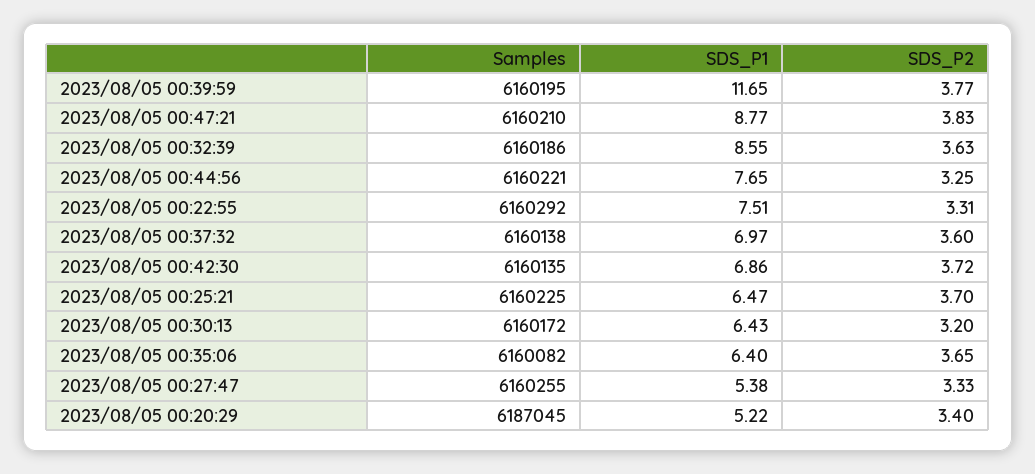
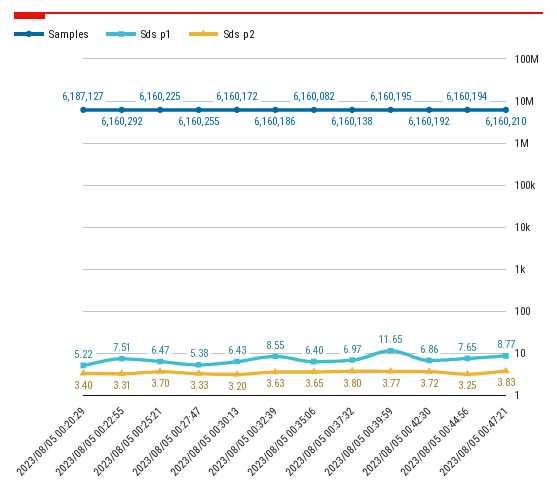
  {
    "Samples": {
      "2023/08/05 00:39:59": 6160195,
      "2023/08/05 00:47:21": 6160210,
      "2023/08/05 00:32:39": 6160186,
-     "2023/08/05 00:44:56": 6160221,
+     "2023/08/05 00:44:56": 6160194,
      "2023/08/05 00:22:55": 6160292,
      "2023/08/05 00:37:32": 6160138,
-     "2023/08/05 00:42:30": 6160135,
+     "2023/08/05 00:42:30": 6160192,
      "2023/08/05 00:25:21": 6160225,
      "2023/08/05 00:30:13": 6160172,
      "2023/08/05 00:35:06": 6160082,
      "2023/08/05 00:27:47": 6160255,
-     "2023/08/05 00:20:29": 6187045
+     "2023/08/05 00:20:29": 6187127
    },
    "SDS_P1": {
      "2023/08/05 00:39:59": 11.65,
      "2023/08/05 00:47:21": 8.77,
      "2023/08/05 00:32:39": 8.55,
      "2023/08/05 00:44:56": 7.65,
      "2023/08/05 00:22:55": 7.51,
      "2023/08/05 00:37:32": 6.97,
      "2023/08/05 00:42:30": 6.86,
      "2023/08/05 00:25:21": 6.47,
      "2023/08/05 00:30:13": 6.43,
      "2023/08/05 00:35:06": 6.4,
      "2023/08/05 00:27:47": 5.38,
      "2023/08/05 00:20:29": 5.22
    },
    "SDS_P2": {
      "2023/08/05 00:39:59": 3.77,
      "2023/08/05 00:47:21": 3.83,
      "2023/08/05 00:32:39": 3.63,
      "2023/08/05 00:44:56": 3.25,
      "2023/08/05 00:22:55": 3.31,
-     "2023/08/05 00:37:32": 3.6,
+     "2023/08/05 00:37:32": 3.8,
      "2023/08/05 00:42:30": 3.72,
      "2023/08/05 00:25:21": 3.7,
      "2023/08/05 00:30:13": 3.2,
      "2023/08/05 00:35:06": 3.65,
      "2023/08/05 00:27:47": 3.33,
      "2023/08/05 00:20:29": 3.4
    }
  }

